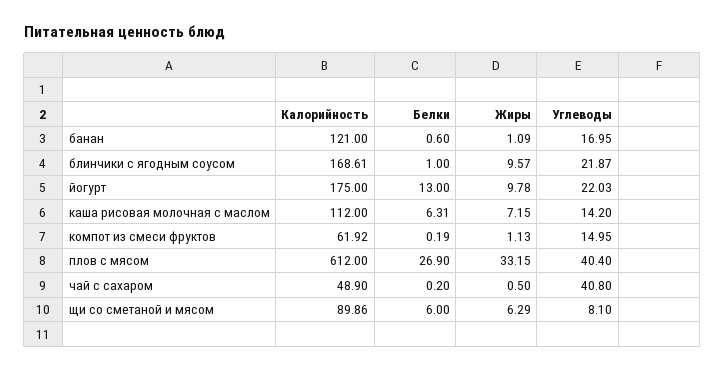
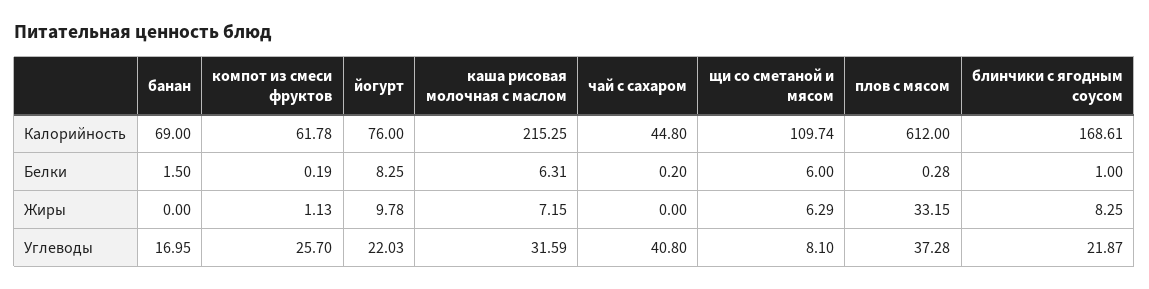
  {
    "Калорийность": {
-     "банан": 121,
+     "банан": 69,
      "блинчики с ягодным соусом": 168.61,
-     "йогурт": 175,
+     "йогурт": 76,
-     "каша рисовая молочная с маслом": 112,
+     "каша рисовая молочная с маслом": 215.25,
-     "компот из смеси фруктов": 61.92,
+     "компот из смеси фруктов": 61.78,
      "плов с мясом": 612,
-     "чай с сахаром": 48.9,
+     "чай с сахаром": 44.8,
-     "щи со сметаной и мясом": 89.86
+     "щи со сметаной и мясом": 109.74
    },
    "Белки": {
-     "банан": 0.6,
+     "банан": 1.5,
      "блинчики с ягодным соусом": 1,
-     "йогурт": 13,
+     "йогурт": 8.25,
      "каша рисовая молочная с маслом": 6.31,
      "компот из смеси фруктов": 0.19,
-     "плов с мясом": 26.9,
+     "плов с мясом": 0.28,
      "чай с сахаром": 0.2,
      "щи со сметаной и мясом": 6
    },
    "Жиры": {
-     "банан": 1.09,
+     "банан": 0,
-     "блинчики с ягодным соусом": 9.57,
+     "блинчики с ягодным соусом": 8.25,
      "йогурт": 9.78,
      "каша рисовая молочная с маслом": 7.15,
      "компот из смеси фруктов": 1.13,
      "плов с мясом": 33.15,
-     "чай с сахаром": 0.5,
+     "чай с сахаром": 0,
      "щи со сметаной и мясом": 6.29
    },
    "Углеводы": {
      "банан": 16.95,
      "блинчики с ягодным соусом": 21.87,
      "йогурт": 22.03,
-     "каша рисовая молочная с маслом": 14.2,
+     "каша рисовая молочная с маслом": 31.59,
-     "компот из смеси фруктов": 14.95,
+     "компот из смеси фруктов": 25.7,
-     "плов с мясом": 40.4,
+     "плов с мясом": 37.28,
      "чай с сахаром": 40.8,
      "щи со сметаной и мясом": 8.1
    }
  }

